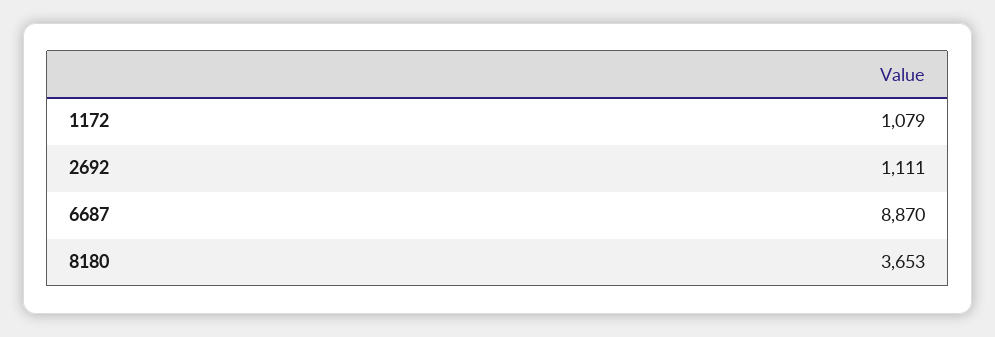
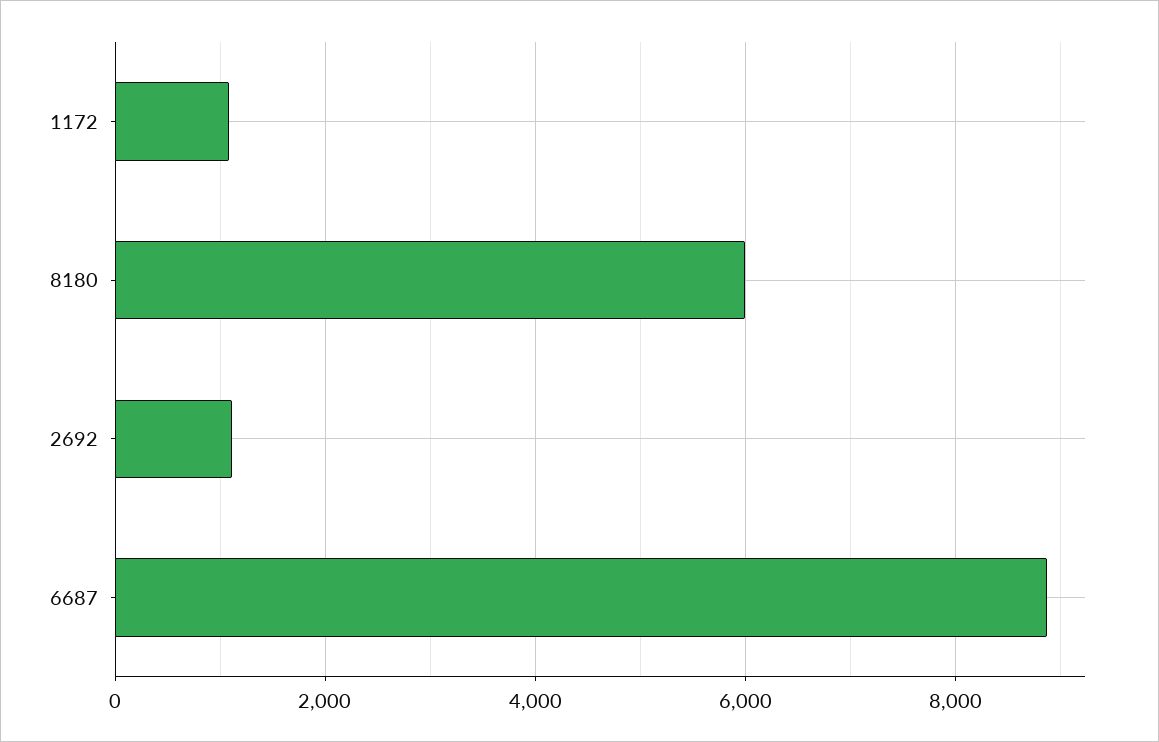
  {
    "1172": 1079,
    "2692": 1111,
    "6687": 8870,
-   "8180": 3653
+   "8180": 6000
  }

